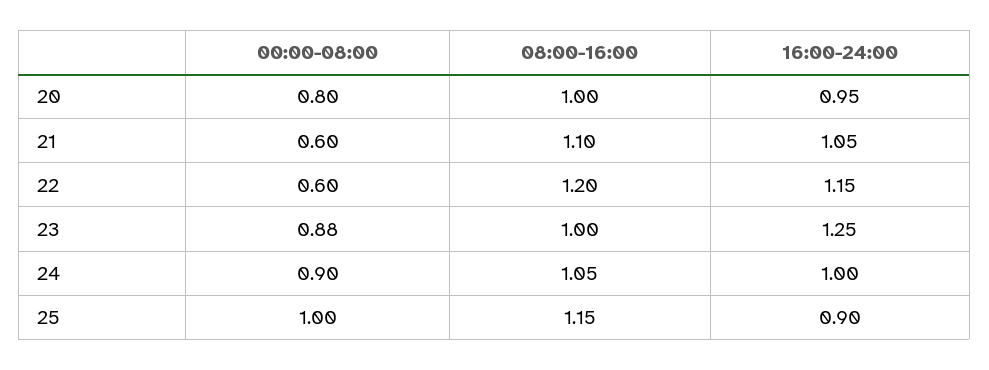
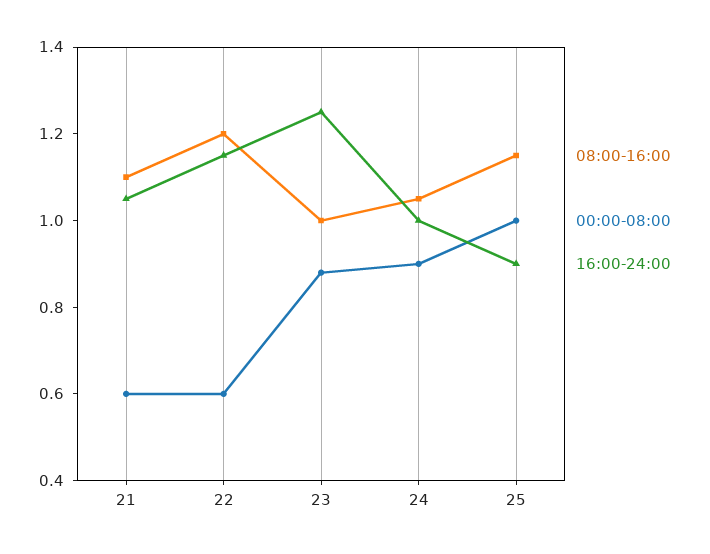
  {
    "00:00-08:00": {
-     "20": 0.8,
      "21": 0.6,
      "22": 0.6,
      "23": 0.88,
      "24": 0.9,
      "25": 1
    },
    "08:00-16:00": {
-     "20": 1,
      "21": 1.1,
      "22": 1.2,
      "23": 1,
      "24": 1.05,
      "25": 1.15
    },
    "16:00-24:00": {
-     "20": 0.95,
      "21": 1.05,
      "22": 1.15,
      "23": 1.25,
      "24": 1,
      "25": 0.9
    }
  }

